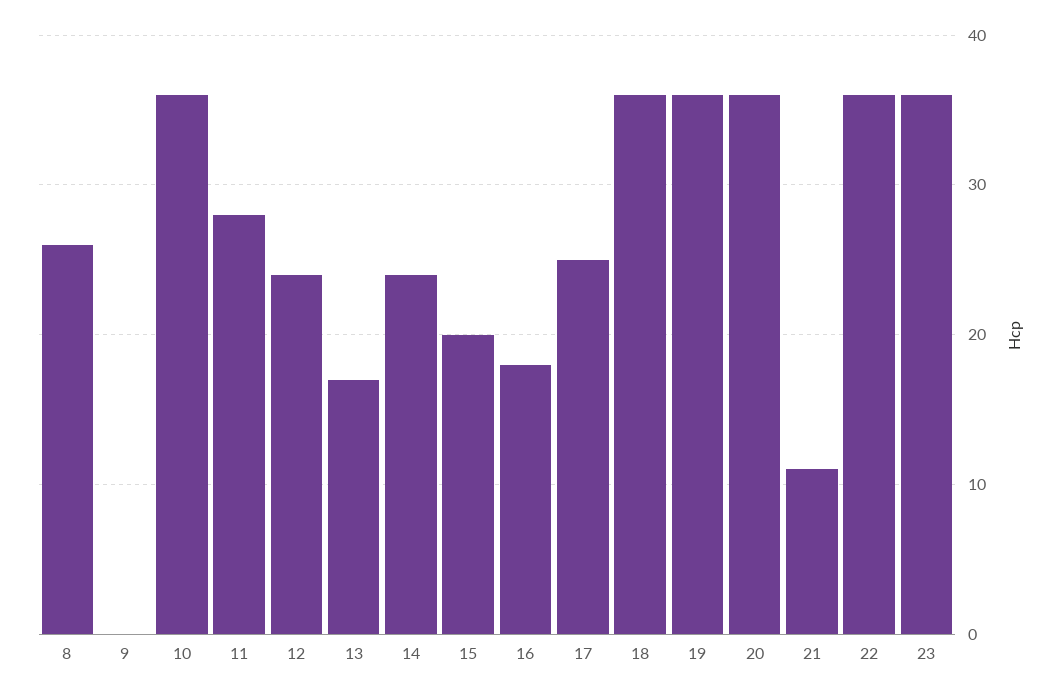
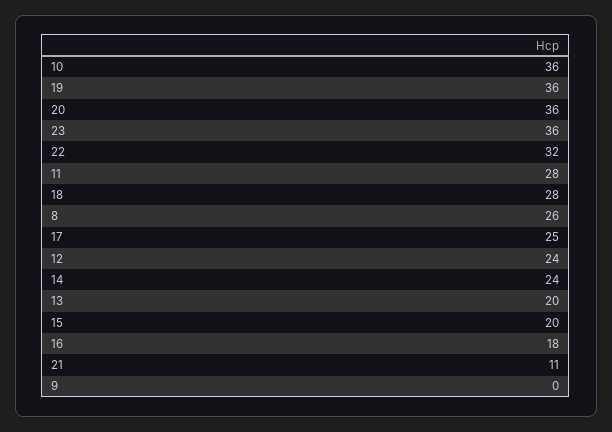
  {
    "8": 26,
    "9": 0,
    "10": 36,
    "11": 28,
    "12": 24,
-   "13": 17,
+   "13": 20,
    "14": 24,
    "15": 20,
    "16": 18,
    "17": 25,
-   "18": 36,
+   "18": 28,
    "19": 36,
    "20": 36,
    "21": 11,
-   "22": 36,
+   "22": 32,
    "23": 36
  }

